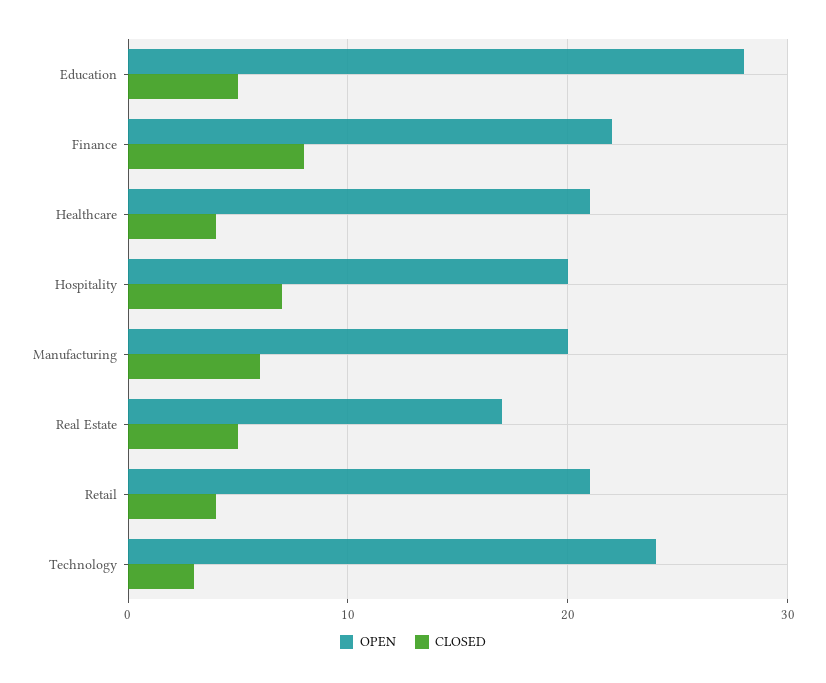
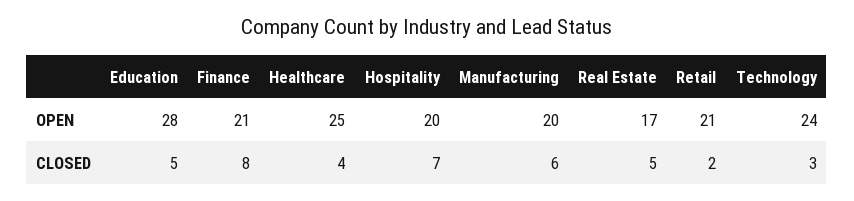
  {
    "OPEN": {
      "Education": 28,
-     "Finance": 22,
+     "Finance": 21,
-     "Healthcare": 21,
+     "Healthcare": 25,
      "Hospitality": 20,
      "Manufacturing": 20,
      "Real Estate": 17,
      "Retail": 21,
      "Technology": 24
    },
    "CLOSED": {
      "Education": 5,
      "Finance": 8,
      "Healthcare": 4,
      "Hospitality": 7,
      "Manufacturing": 6,
      "Real Estate": 5,
-     "Retail": 4,
+     "Retail": 2,
      "Technology": 3
    }
  }

